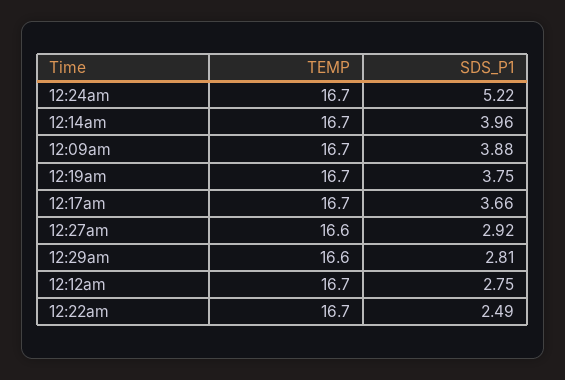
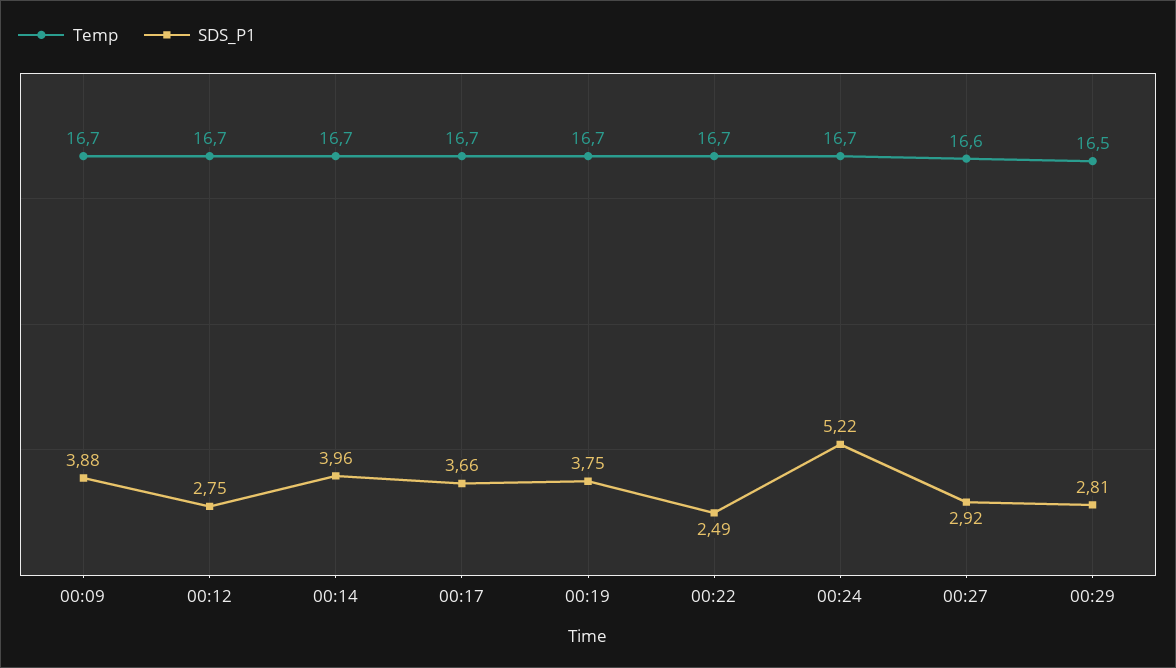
  {
    "TEMP": {
      "12:24am": 16.7,
      "12:14am": 16.7,
      "12:09am": 16.7,
      "12:19am": 16.7,
      "12:17am": 16.7,
      "12:27am": 16.6,
-     "12:29am": 16.6,
+     "12:29am": 16.5,
      "12:12am": 16.7,
      "12:22am": 16.7
    },
    "SDS_P1": {
      "12:24am": 5.22,
      "12:14am": 3.96,
      "12:09am": 3.88,
      "12:19am": 3.75,
      "12:17am": 3.66,
      "12:27am": 2.92,
      "12:29am": 2.81,
      "12:12am": 2.75,
      "12:22am": 2.49
    }
  }

